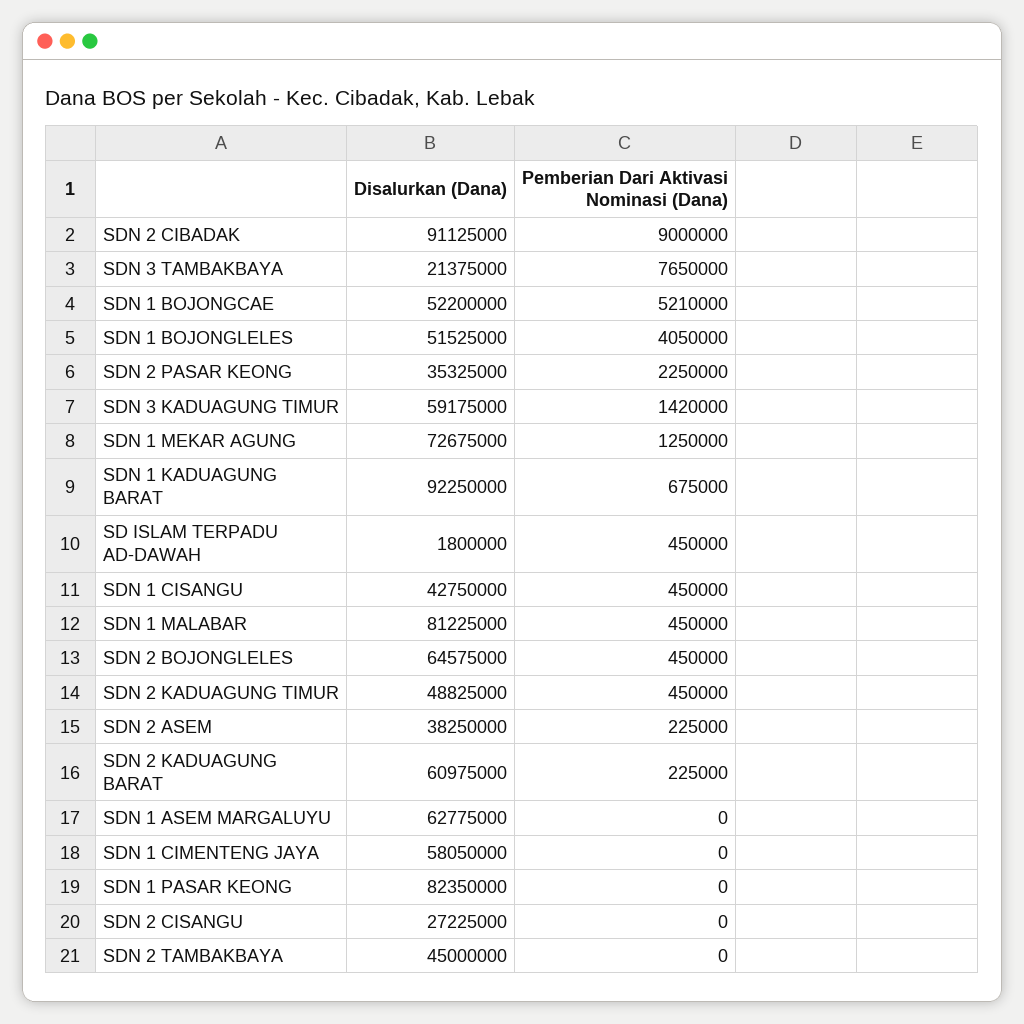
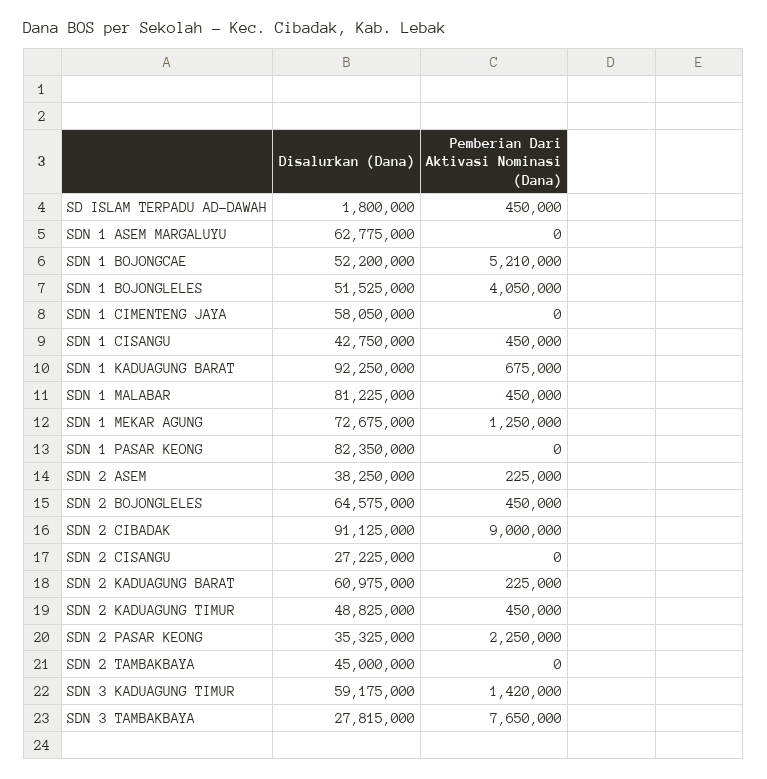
  {
    "Disalurkan (Dana)": {
      "SDN 2 CIBADAK": 91125000,
-     "SDN 3 TAMBAKBAYA": 21375000,
+     "SDN 3 TAMBAKBAYA": 27815000,
      "SDN 1 BOJONGCAE": 52200000,
      "SDN 1 BOJONGLELES": 51525000,
      "SDN 2 PASAR KEONG": 35325000,
      "SDN 3 KADUAGUNG TIMUR": 59175000,
      "SDN 1 MEKAR AGUNG": 72675000,
      "SDN 1 KADUAGUNG BARAT": 92250000,
      "SD ISLAM TERPADU AD-DAWAH": 1800000,
      "SDN 1 CISANGU": 42750000,
      "SDN 1 MALABAR": 81225000,
      "SDN 2 BOJONGLELES": 64575000,
      "SDN 2 KADUAGUNG TIMUR": 48825000,
      "SDN 2 ASEM": 38250000,
      "SDN 2 KADUAGUNG BARAT": 60975000,
      "SDN 1 ASEM MARGALUYU": 62775000,
      "SDN 1 CIMENTENG JAYA": 58050000,
      "SDN 1 PASAR KEONG": 82350000,
      "SDN 2 CISANGU": 27225000,
      "SDN 2 TAMBAKBAYA": 45000000
    },
    "Pemberian Dari Aktivasi Nominasi (Dana)": {
      "SDN 2 CIBADAK": 9000000,
      "SDN 3 TAMBAKBAYA": 7650000,
      "SDN 1 BOJONGCAE": 5210000,
      "SDN 1 BOJONGLELES": 4050000,
      "SDN 2 PASAR KEONG": 2250000,
      "SDN 3 KADUAGUNG TIMUR": 1420000,
      "SDN 1 MEKAR AGUNG": 1250000,
      "SDN 1 KADUAGUNG BARAT": 675000,
      "SD ISLAM TERPADU AD-DAWAH": 450000,
      "SDN 1 CISANGU": 450000,
      "SDN 1 MALABAR": 450000,
      "SDN 2 BOJONGLELES": 450000,
      "SDN 2 KADUAGUNG TIMUR": 450000,
      "SDN 2 ASEM": 225000,
      "SDN 2 KADUAGUNG BARAT": 225000,
      "SDN 1 ASEM MARGALUYU": 0,
      "SDN 1 CIMENTENG JAYA": 0,
      "SDN 1 PASAR KEONG": 0,
      "SDN 2 CISANGU": 0,
      "SDN 2 TAMBAKBAYA": 0
    }
  }

